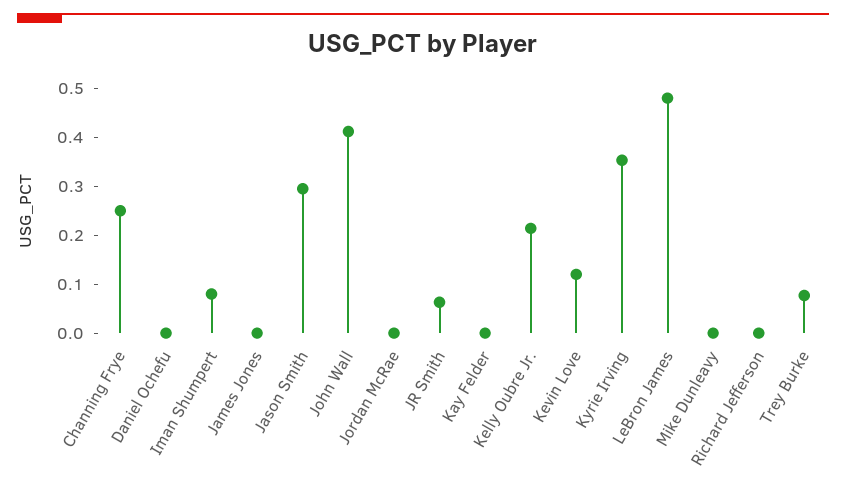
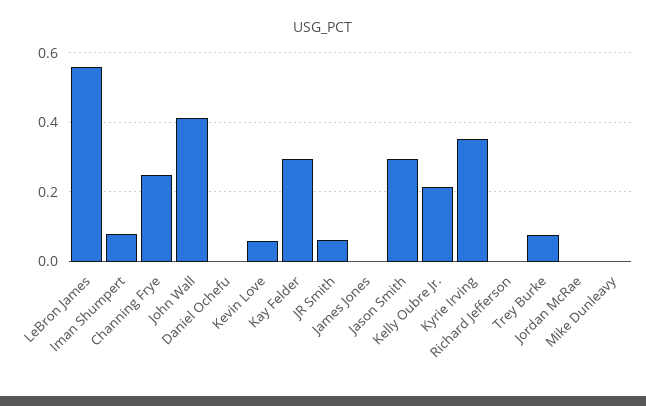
  {
    "Channing Frye": 0.26,
    "Daniel Ochefu": 0,
    "Iman Shumpert": 0.08,
    "James Jones": 0,
    "Jason Smith": 0.3,
    "John Wall": 0.42,
    "Jordan McRae": 0,
    "JR Smith": 0.06,
-   "Kay Felder": 0,
+   "Kay Felder": 0.3,
    "Kelly Oubre Jr.": 0.22,
-   "Kevin Love": 0.12,
+   "Kevin Love": 0.06,
    "Kyrie Irving": 0.36,
-   "LeBron James": 0.48,
+   "LeBron James": 0.56,
    "Mike Dunleavy": 0,
    "Richard Jefferson": 0,
    "Trey Burke": 0.08
  }

